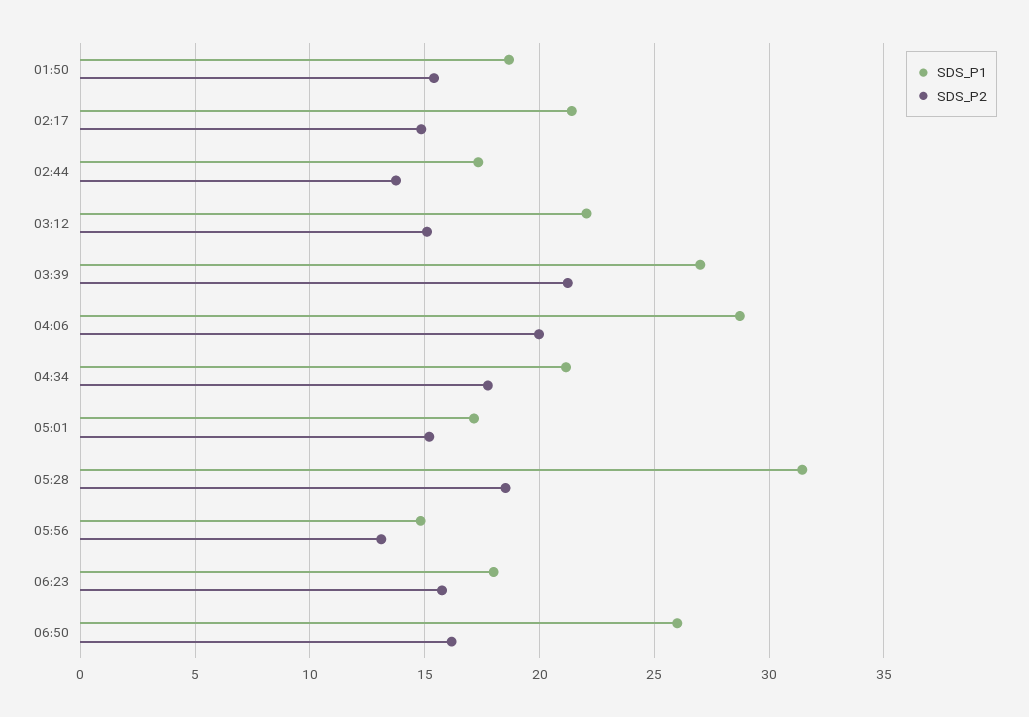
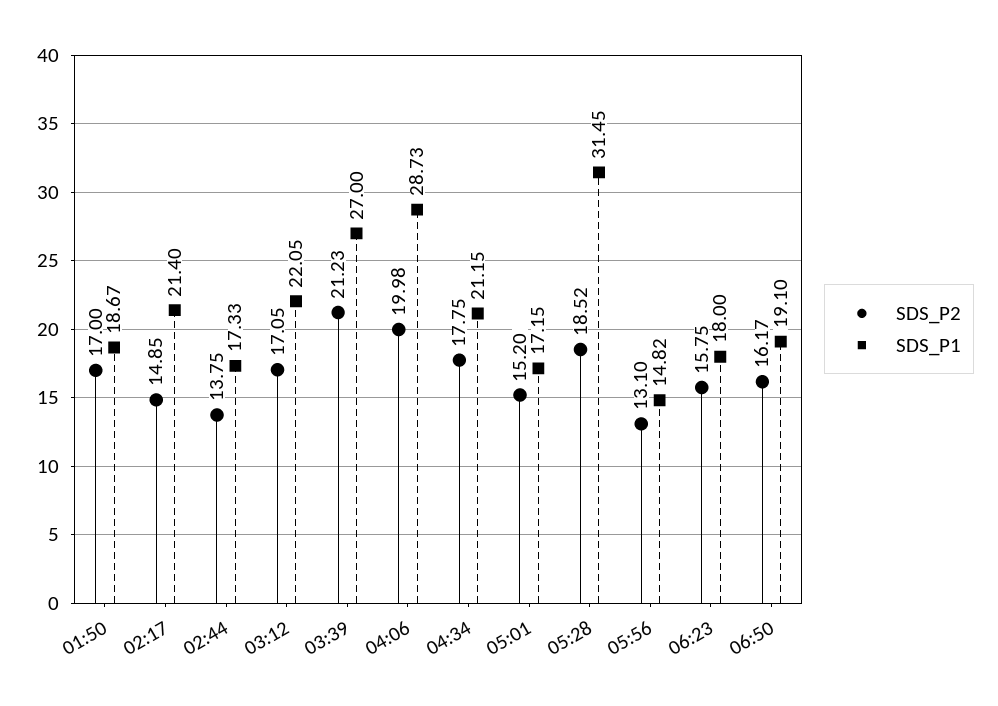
  {
    "SDS_P1": {
      "01:50": 18.67,
      "02:17": 21.4,
      "02:44": 17.33,
      "03:12": 22.05,
      "03:39": 27,
      "04:06": 28.73,
      "04:34": 21.15,
      "05:01": 17.15,
      "05:28": 31.45,
      "05:56": 14.82,
      "06:23": 18,
-     "06:50": 26
+     "06:50": 19.1
    },
    "SDS_P2": {
-     "01:50": 15.5,
+     "01:50": 17,
      "02:17": 14.85,
      "02:44": 13.75,
-     "03:12": 15,
+     "03:12": 17.05,
      "03:39": 21.23,
      "04:06": 19.98,
      "04:34": 17.75,
      "05:01": 15.2,
      "05:28": 18.52,
      "05:56": 13.1,
      "06:23": 15.75,
      "06:50": 16.17
    }
  }

